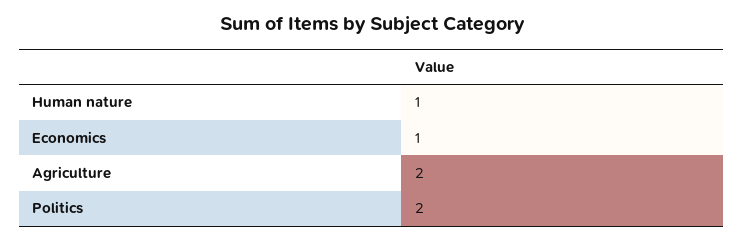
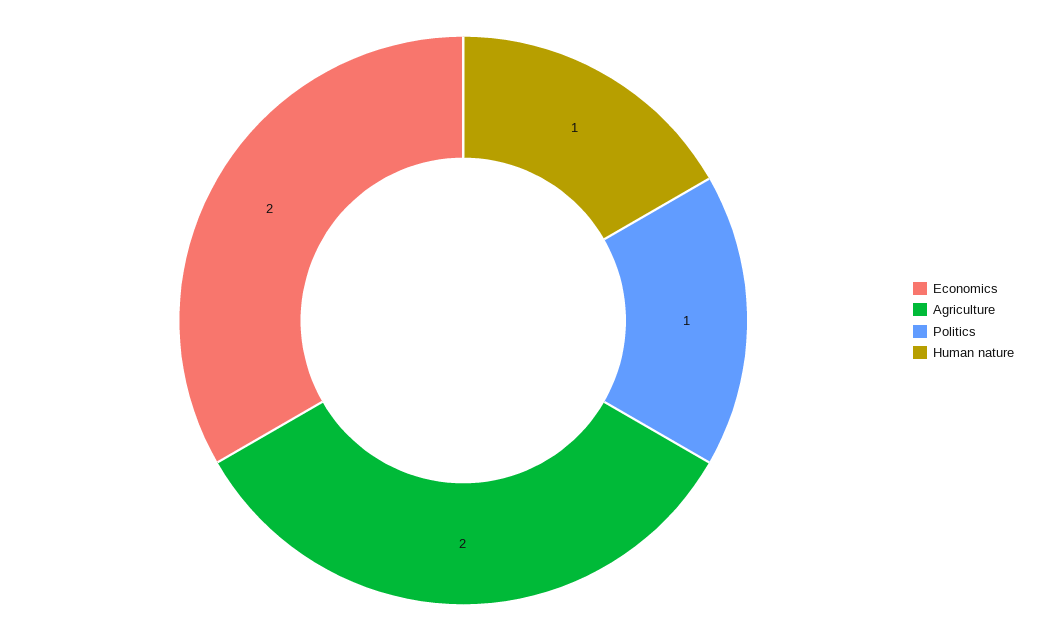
  {
    "Human nature": 1,
-   "Economics": 1,
+   "Economics": 2,
    "Agriculture": 2,
-   "Politics": 2
+   "Politics": 1
  }

